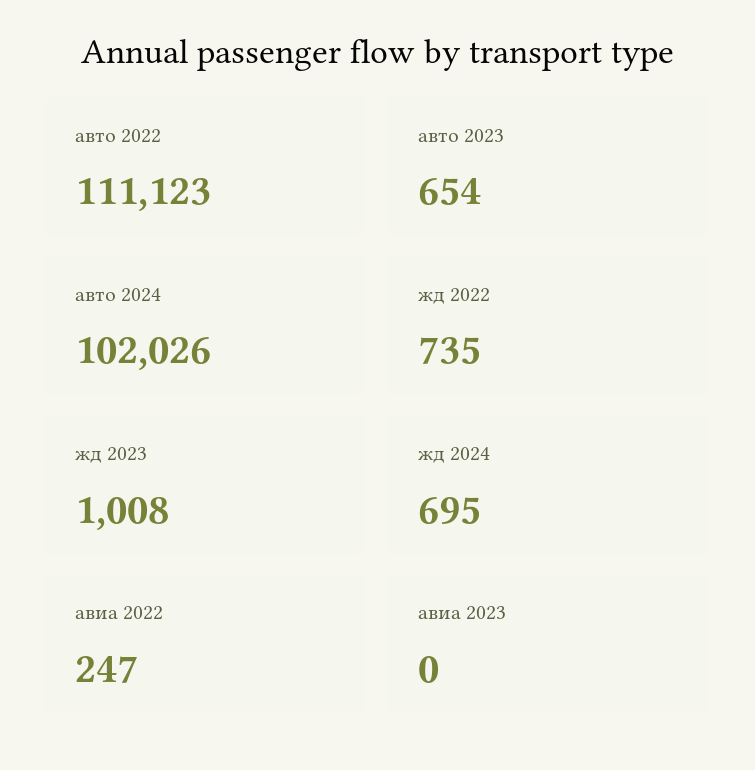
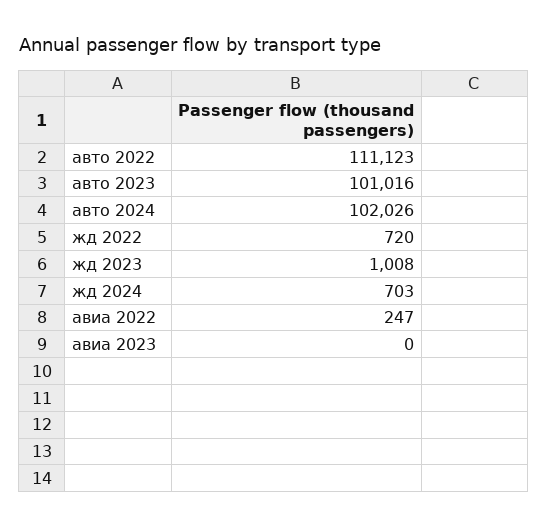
  {
    "авто 2022": 111123,
-   "авто 2023": 654,
+   "авто 2023": 101016,
    "авто 2024": 102026,
-   "жд 2022": 735,
+   "жд 2022": 720,
    "жд 2023": 1008,
-   "жд 2024": 695,
+   "жд 2024": 703,
    "авиа 2022": 247,
    "авиа 2023": 0
  }

